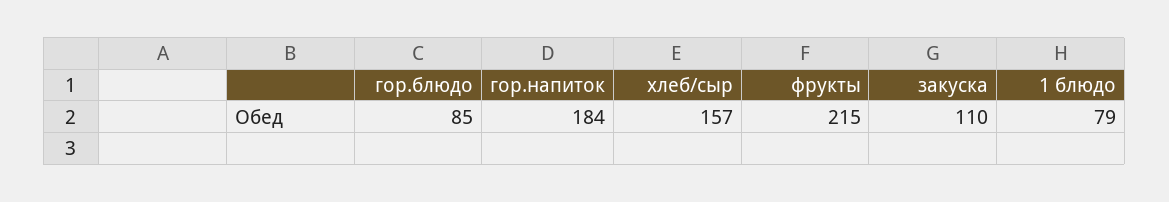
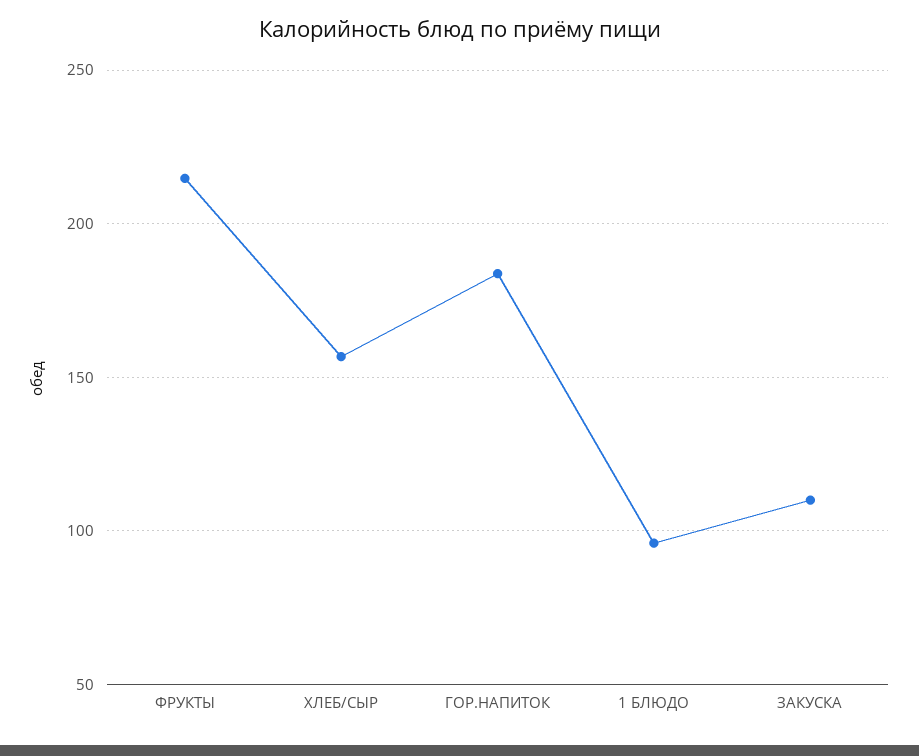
  {
-   "гор.блюдо": 85,
    "гор.напиток": 184,
    "хлеб/сыр": 157,
    "фрукты": 215,
    "закуска": 110,
-   "1 блюдо": 79
+   "1 блюдо": 95
  }

